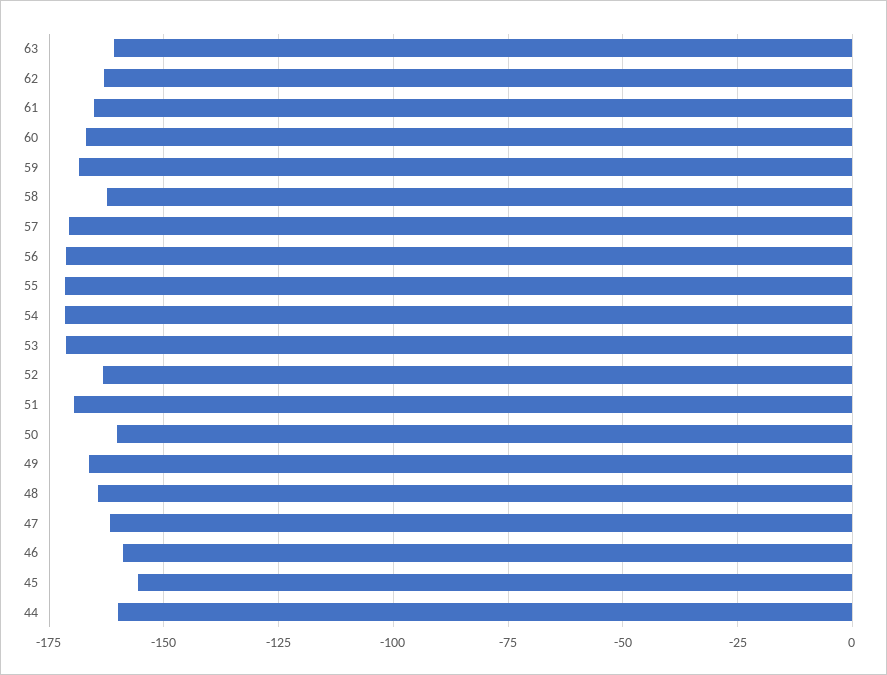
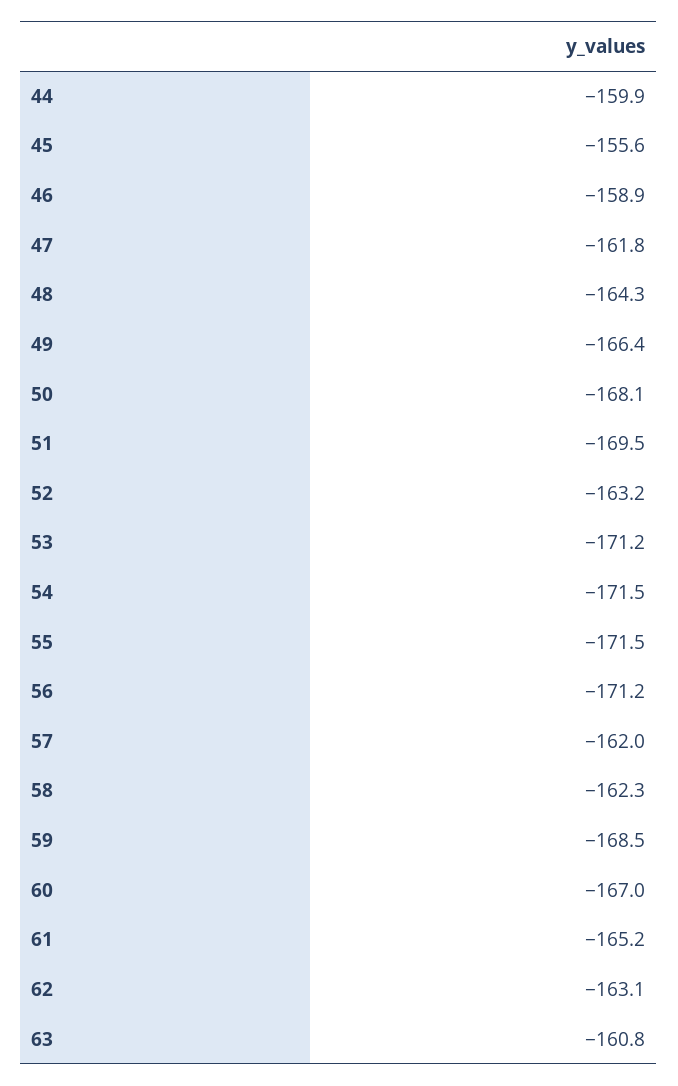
  {
    "63": -160.8,
    "62": -163.1,
    "61": -165.2,
    "60": -167,
    "59": -168.5,
    "58": -162.3,
-   "57": -170,
+   "57": -162,
    "56": -171.2,
    "55": -171.5,
    "54": -171.5,
    "53": -171.2,
    "52": -163.2,
    "51": -169.5,
-   "50": -160,
+   "50": -168.1,
    "49": -166.4,
    "48": -164.3,
    "47": -161.8,
    "46": -158.9,
    "45": -155.6,
    "44": -159.9
  }

